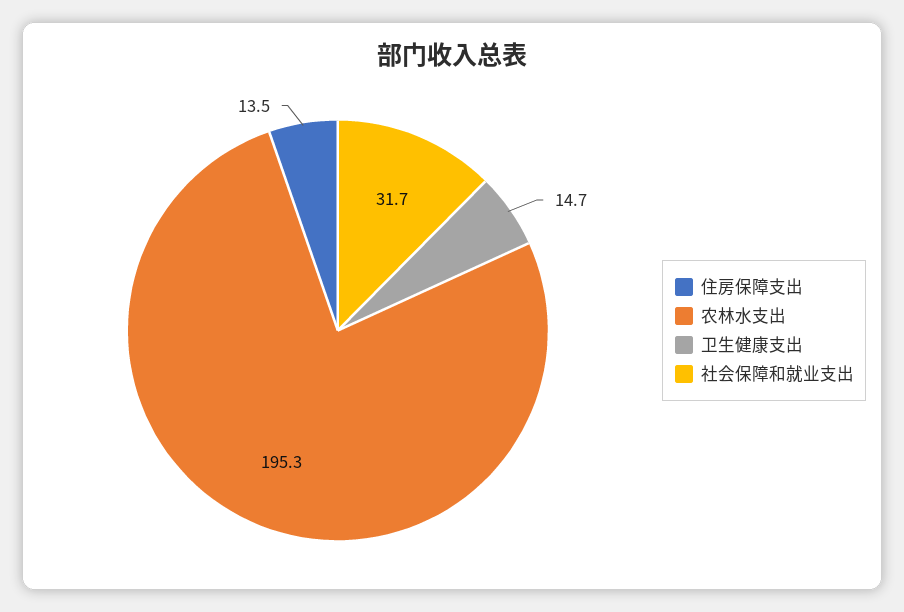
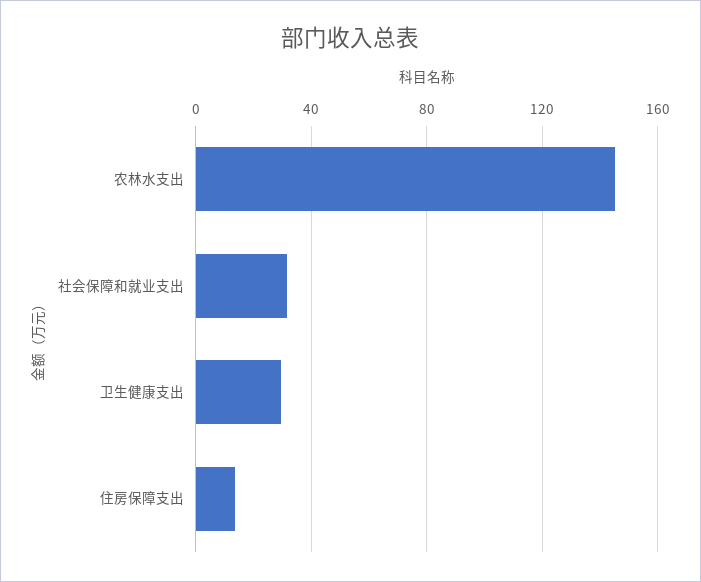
  {
    "住房保障支出": 13.5,
-   "农林水支出": 195.3,
+   "农林水支出": 145,
-   "卫生健康支出": 14.7,
+   "卫生健康支出": 30,
    "社会保障和就业支出": 31.7
  }

